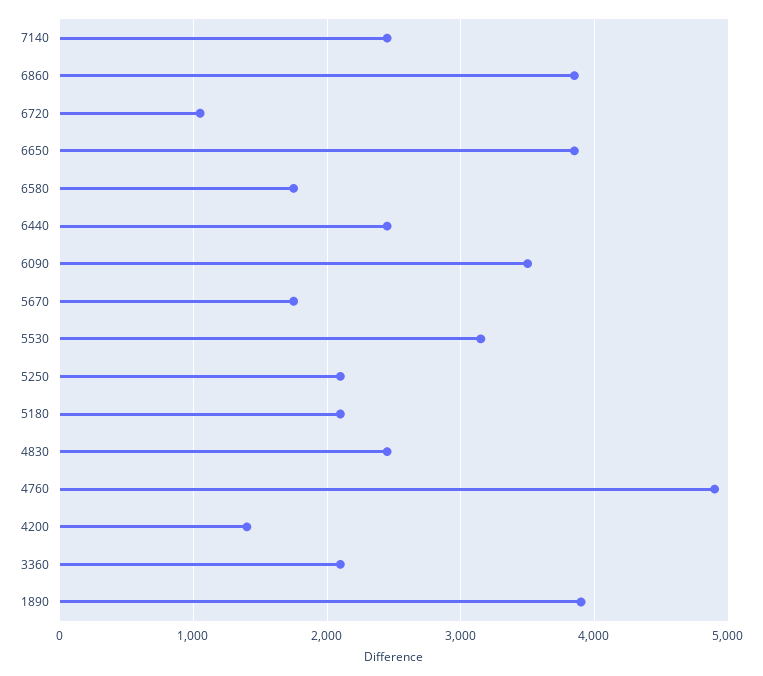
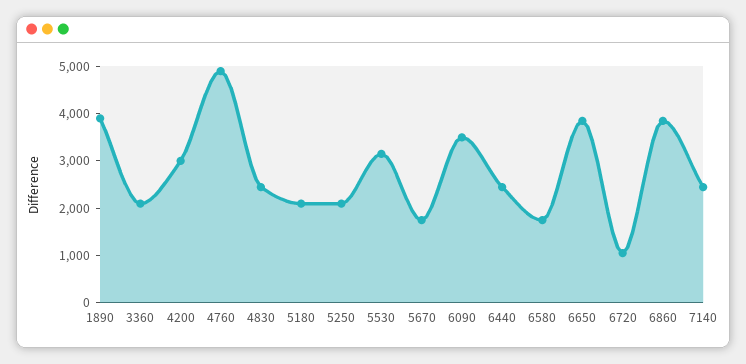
  {
    "7140": 2500,
    "6860": 3900,
    "6720": 1100,
    "6650": 3900,
    "6580": 1800,
    "6440": 2500,
    "6090": 3500,
    "5670": 1800,
    "5530": 3200,
    "5250": 2100,
    "5180": 2100,
    "4830": 2500,
    "4760": 4900,
-   "4200": 1400,
+   "4200": 3000,
    "3360": 2100,
    "1890": 3900
  }

